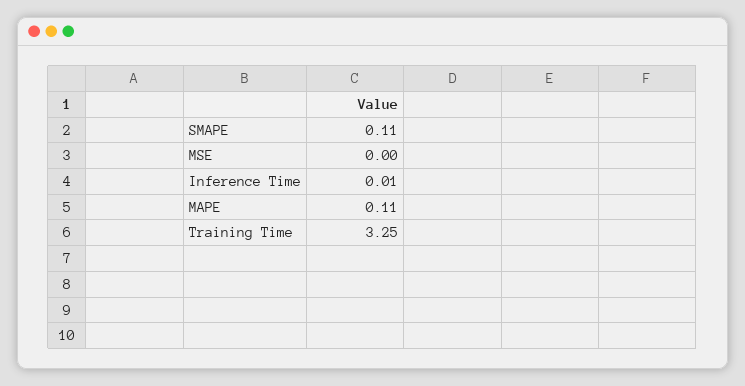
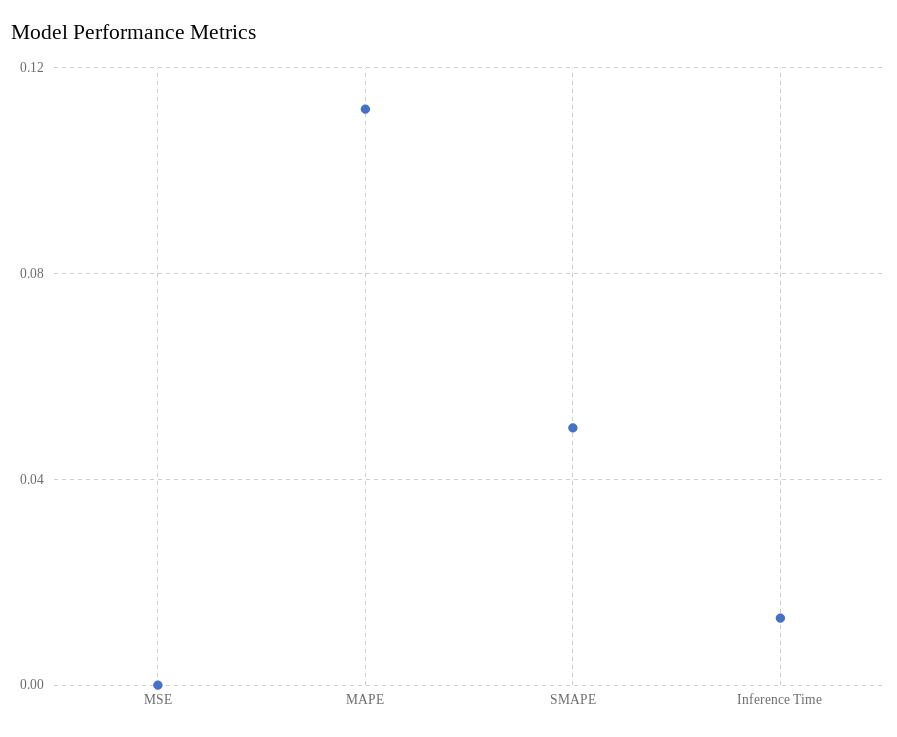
  {
-   "SMAPE": 0.11,
+   "SMAPE": 0.05,
    "MSE": 0,
    "Inference Time": 0.01,
-   "MAPE": 0.11,
+   "MAPE": 0.11
-   "Training Time": 3.25
  }

